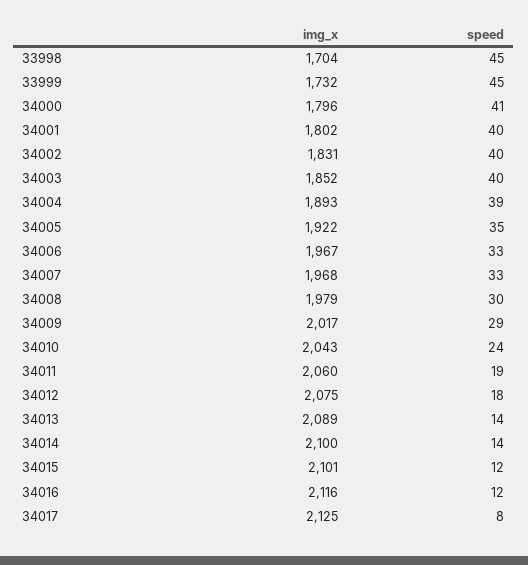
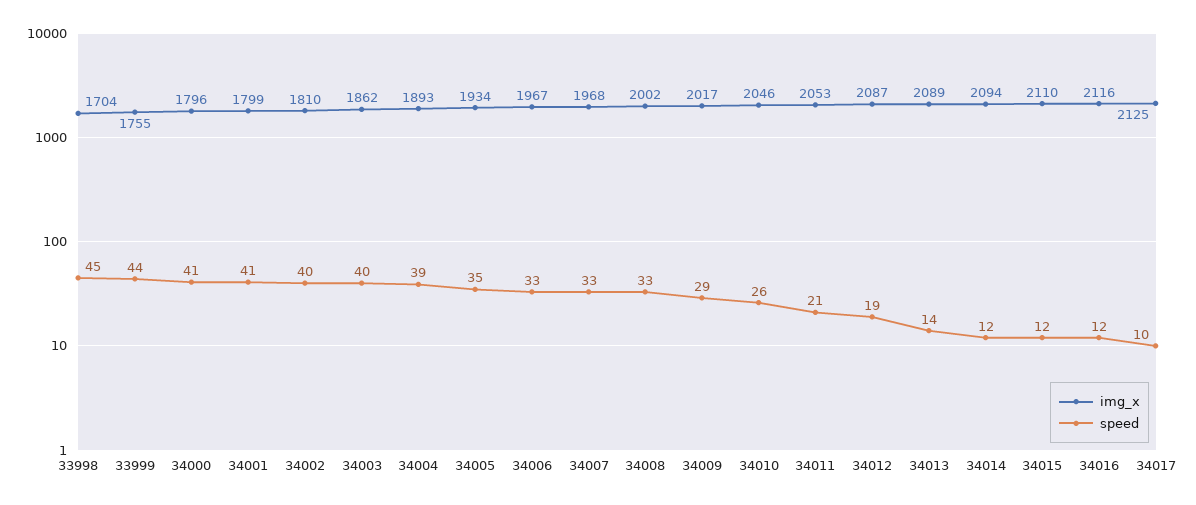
  {
    "img_x": {
      "33998": 1704,
-     "33999": 1732,
+     "33999": 1755,
      "34000": 1796,
-     "34001": 1802,
+     "34001": 1799,
-     "34002": 1831,
+     "34002": 1810,
-     "34003": 1852,
+     "34003": 1862,
      "34004": 1893,
-     "34005": 1922,
+     "34005": 1934,
      "34006": 1967,
      "34007": 1968,
-     "34008": 1979,
+     "34008": 2002,
      "34009": 2017,
-     "34010": 2043,
+     "34010": 2046,
-     "34011": 2060,
+     "34011": 2053,
-     "34012": 2075,
+     "34012": 2087,
      "34013": 2089,
-     "34014": 2100,
+     "34014": 2094,
-     "34015": 2101,
+     "34015": 2110,
      "34016": 2116,
      "34017": 2125
    },
    "speed": {
      "33998": 45,
-     "33999": 45,
+     "33999": 44,
      "34000": 41,
-     "34001": 40,
+     "34001": 41,
      "34002": 40,
      "34003": 40,
      "34004": 39,
      "34005": 35,
      "34006": 33,
      "34007": 33,
-     "34008": 30,
+     "34008": 33,
      "34009": 29,
-     "34010": 24,
+     "34010": 26,
-     "34011": 19,
+     "34011": 21,
-     "34012": 18,
+     "34012": 19,
      "34013": 14,
-     "34014": 14,
+     "34014": 12,
      "34015": 12,
      "34016": 12,
-     "34017": 8
+     "34017": 10
    }
  }

